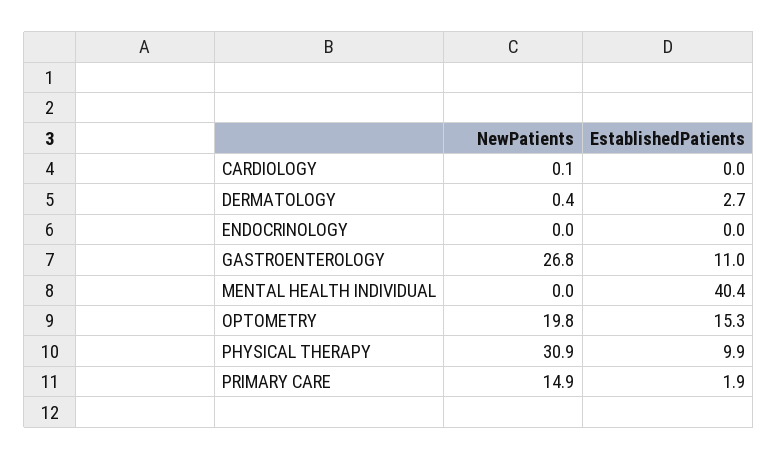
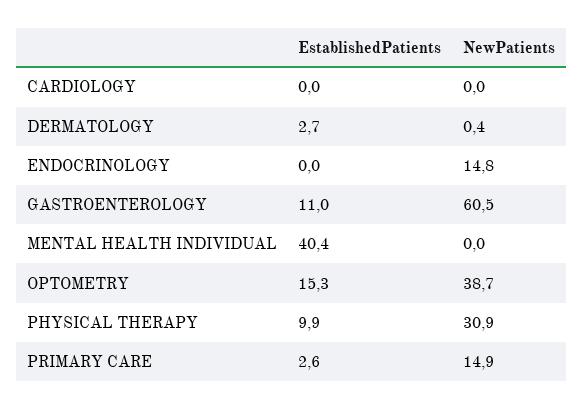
  {
    "NewPatients": {
-     "CARDIOLOGY": 0.1,
+     "CARDIOLOGY": 0,
      "DERMATOLOGY": 0.4,
-     "ENDOCRINOLOGY": 0,
+     "ENDOCRINOLOGY": 14.8,
-     "GASTROENTEROLOGY": 26.8,
+     "GASTROENTEROLOGY": 60.5,
      "MENTAL HEALTH INDIVIDUAL": 0,
-     "OPTOMETRY": 19.8,
+     "OPTOMETRY": 38.7,
      "PHYSICAL THERAPY": 30.9,
      "PRIMARY CARE": 14.9
    },
    "EstablishedPatients": {
      "CARDIOLOGY": 0,
      "DERMATOLOGY": 2.7,
      "ENDOCRINOLOGY": 0,
      "GASTROENTEROLOGY": 11,
      "MENTAL HEALTH INDIVIDUAL": 40.4,
      "OPTOMETRY": 15.3,
      "PHYSICAL THERAPY": 9.9,
-     "PRIMARY CARE": 1.9
+     "PRIMARY CARE": 2.6
    }
  }

